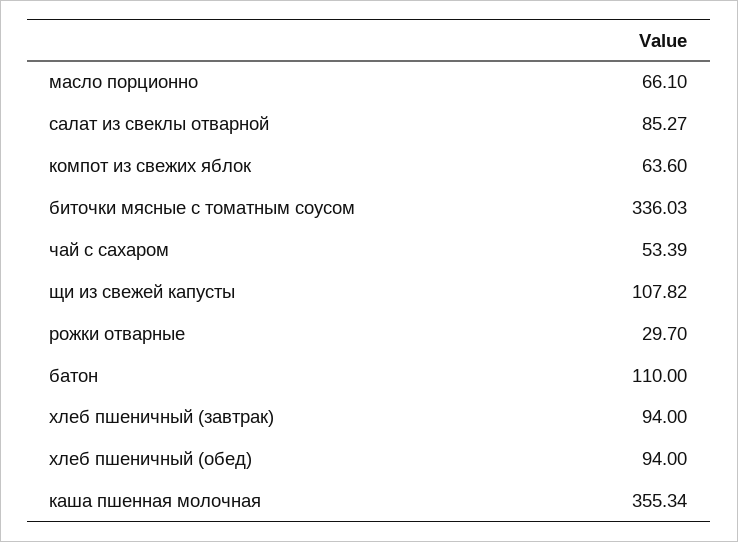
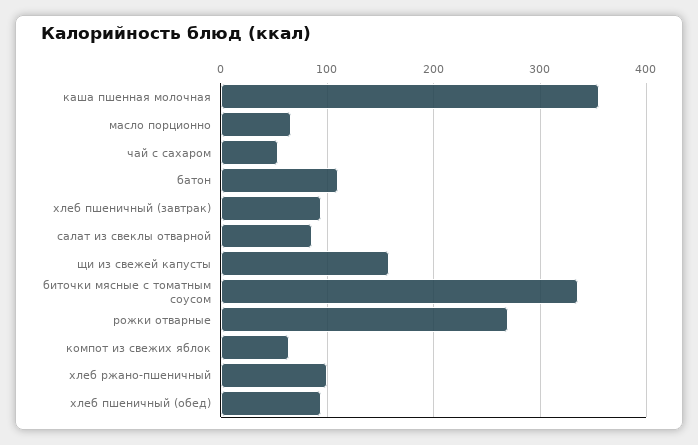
  {
    "масло порционно": 66.1,
    "салат из свеклы отварной": 85.27,
    "компот из свежих яблок": 63.6,
    "биточки мясные с томатным соусом": 336.03,
    "чай с сахаром": 53.39,
-   "щи из свежей капусты": 107.82,
+   "щи из свежей капусты": 160,
-   "рожки отварные": 29.7,
+   "рожки отварные": 270,
    "батон": 110,
    "хлеб пшеничный (завтрак)": 94,
    "хлеб пшеничный (обед)": 94,
-   "каша пшенная молочная": 355.34
+   "каша пшенная молочная": 355.34,
+   "хлеб ржано-пшеничный": 100
  }

